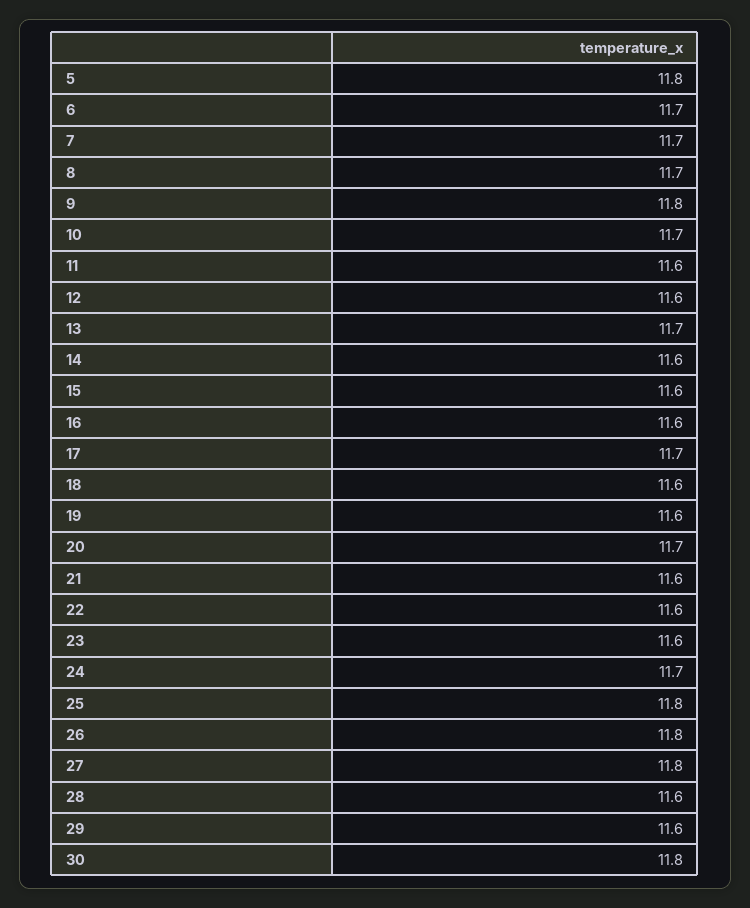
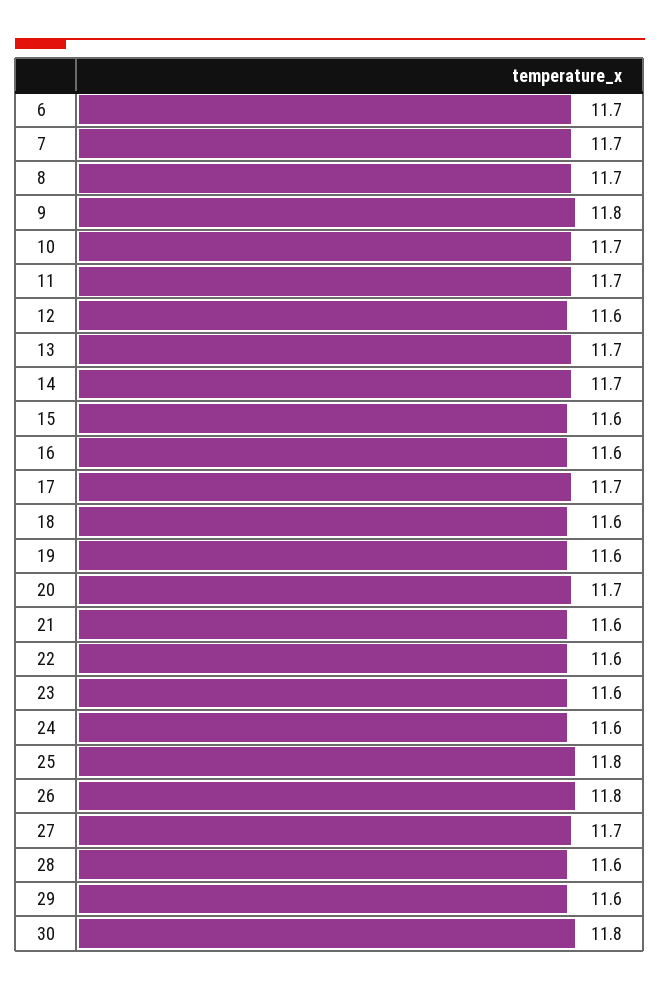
  {
-   "5": 11.8,
    "6": 11.7,
    "7": 11.7,
    "8": 11.7,
    "9": 11.8,
    "10": 11.7,
-   "11": 11.6,
+   "11": 11.7,
    "12": 11.6,
    "13": 11.7,
-   "14": 11.6,
+   "14": 11.7,
    "15": 11.6,
    "16": 11.6,
    "17": 11.7,
    "18": 11.6,
    "19": 11.6,
    "20": 11.7,
    "21": 11.6,
    "22": 11.6,
    "23": 11.6,
-   "24": 11.7,
+   "24": 11.6,
    "25": 11.8,
    "26": 11.8,
-   "27": 11.8,
+   "27": 11.7,
    "28": 11.6,
    "29": 11.6,
    "30": 11.8
  }

